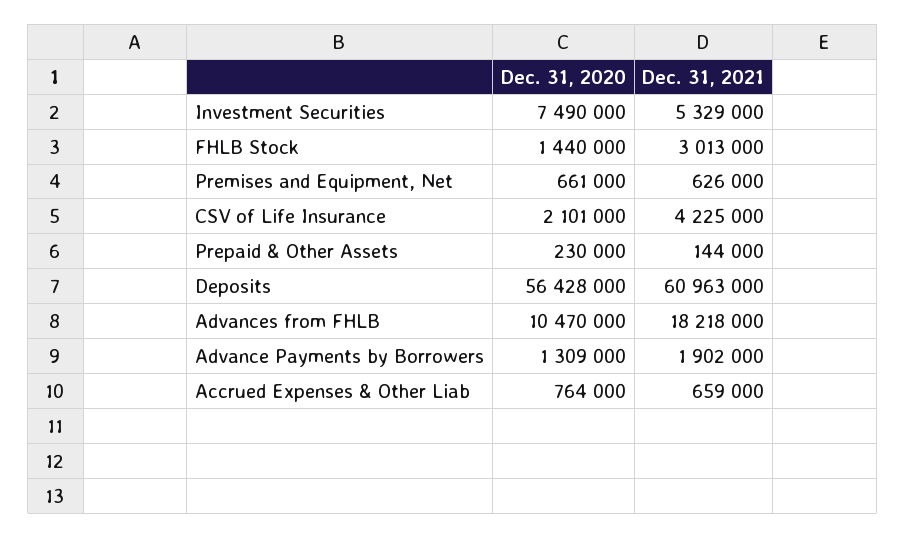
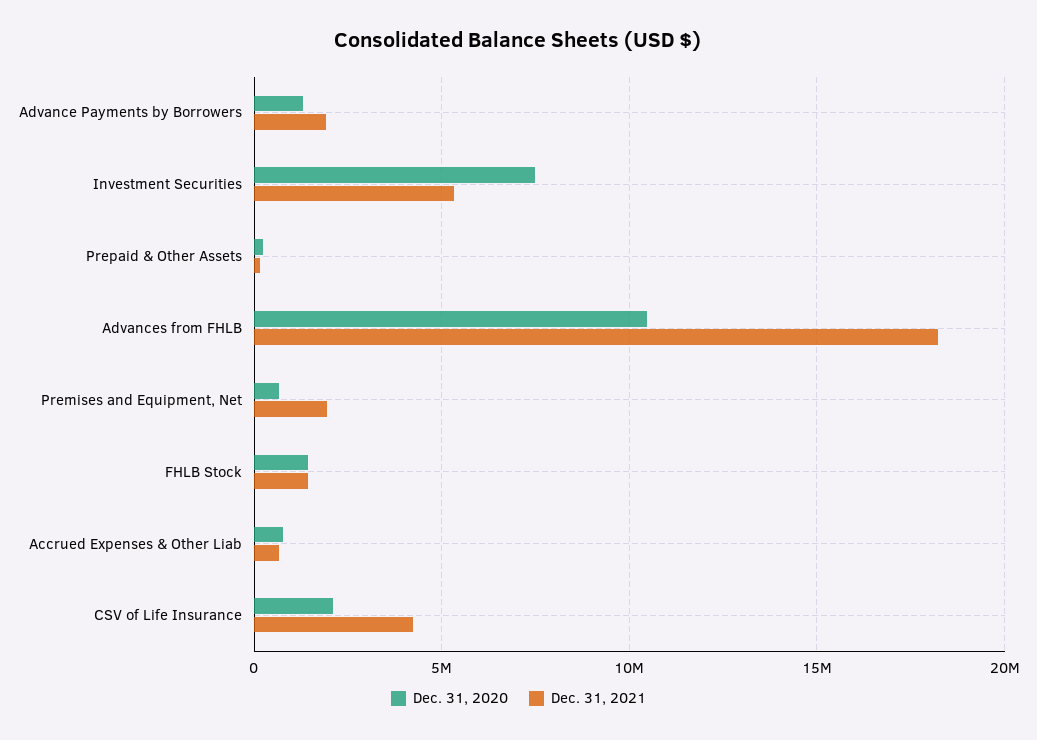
  {
    "Dec. 31, 2020": {
      "Investment Securities": 7490000,
      "FHLB Stock": 1440000,
      "Premises and Equipment, Net": 661000,
      "CSV of Life Insurance": 2101000,
      "Prepaid & Other Assets": 230000,
-     "Deposits": 56428000,
      "Advances from FHLB": 10470000,
      "Advance Payments by Borrowers": 1309000,
      "Accrued Expenses & Other Liab": 764000
    },
    "Dec. 31, 2021": {
      "Investment Securities": 5329000,
-     "FHLB Stock": 3013000,
+     "FHLB Stock": 1500000,
-     "Premises and Equipment, Net": 626000,
+     "Premises and Equipment, Net": 2000000,
      "CSV of Life Insurance": 4225000,
      "Prepaid & Other Assets": 144000,
-     "Deposits": 60963000,
      "Advances from FHLB": 18218000,
      "Advance Payments by Borrowers": 1902000,
      "Accrued Expenses & Other Liab": 659000
    }
  }

